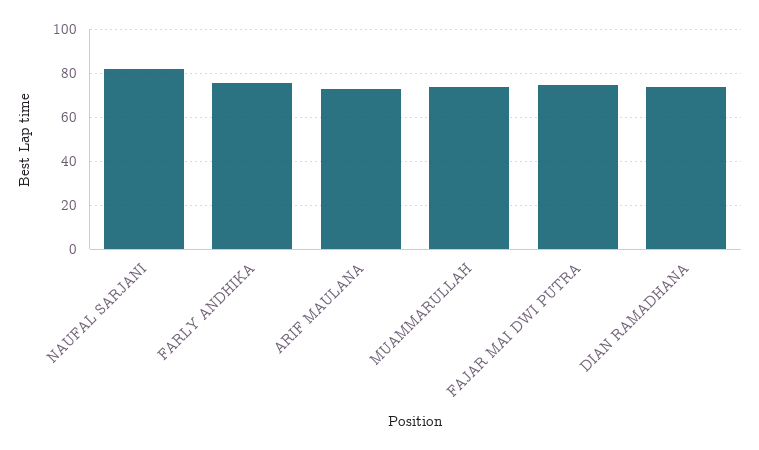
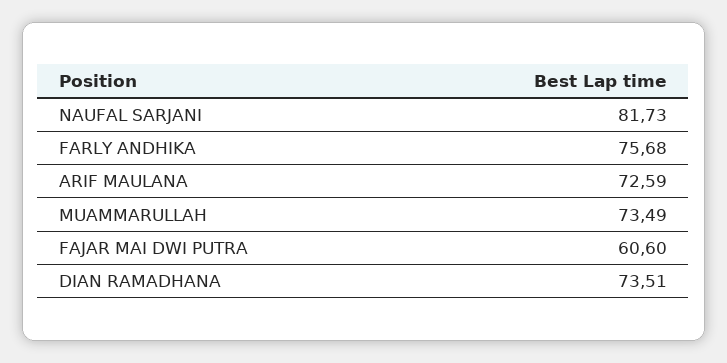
  {
    "NAUFAL SARJANI": 81.73,
    "FARLY ANDHIKA": 75.68,
    "ARIF MAULANA": 72.59,
    "MUAMMARULLAH": 73.49,
-   "FAJAR MAI DWI PUTRA": 75,
+   "FAJAR MAI DWI PUTRA": 60.6,
    "DIAN RAMADHANA": 73.51
  }

